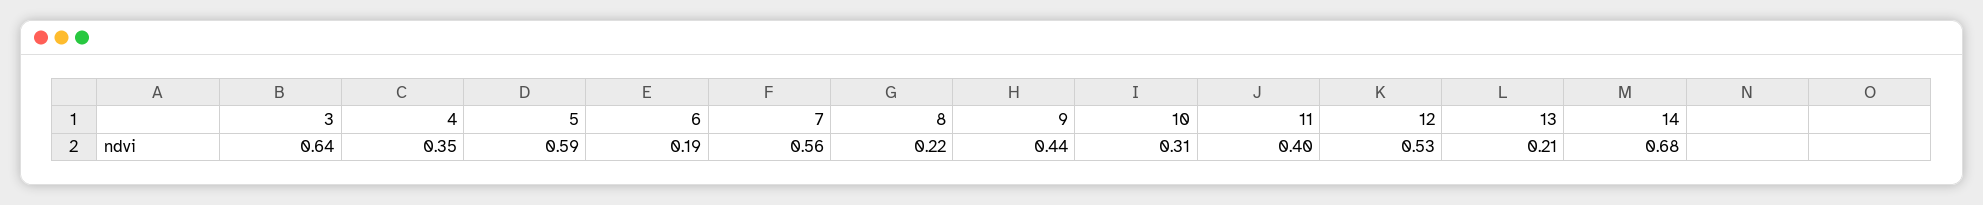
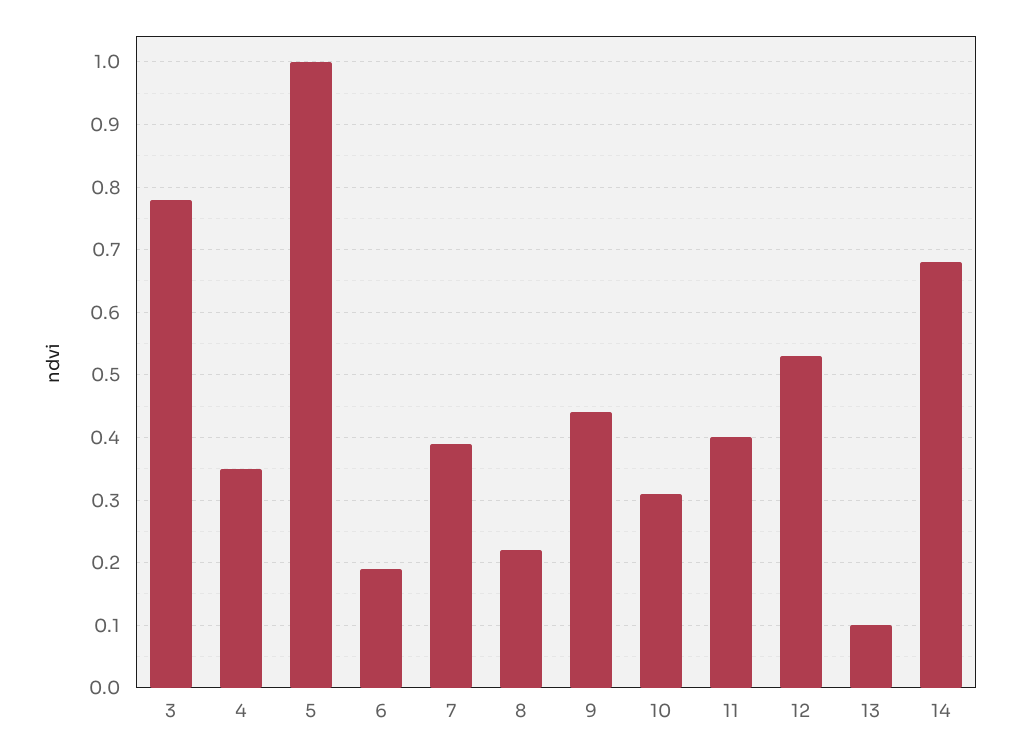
  {
-   "3": 0.64,
+   "3": 0.78,
    "4": 0.35,
-   "5": 0.59,
+   "5": 1,
    "6": 0.19,
-   "7": 0.56,
+   "7": 0.39,
    "8": 0.22,
    "9": 0.44,
    "10": 0.31,
    "11": 0.4,
    "12": 0.53,
-   "13": 0.21,
+   "13": 0.1,
    "14": 0.68
  }

